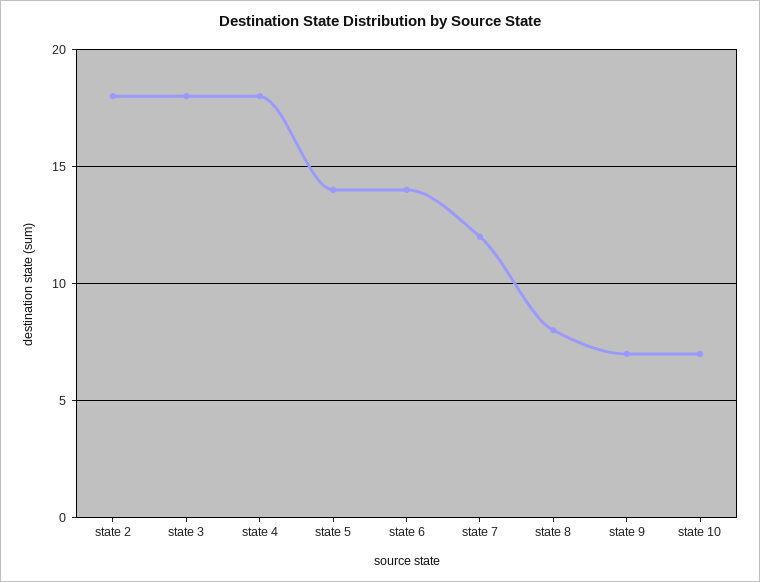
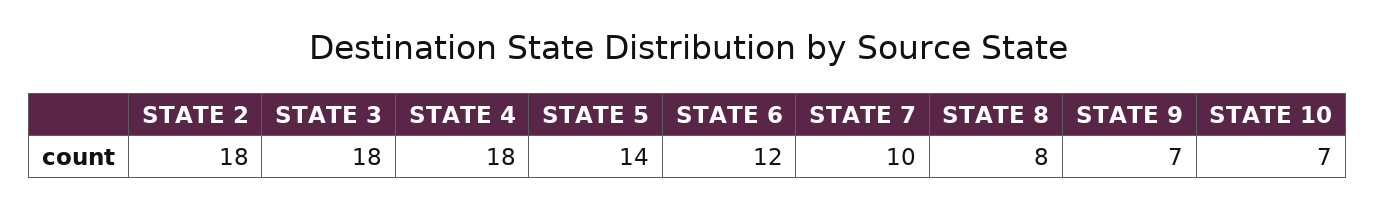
  {
    "state 2": 18,
    "state 3": 18,
    "state 4": 18,
    "state 5": 14,
-   "state 6": 14,
+   "state 6": 12,
-   "state 7": 12,
+   "state 7": 10,
    "state 8": 8,
    "state 9": 7,
    "state 10": 7
  }

